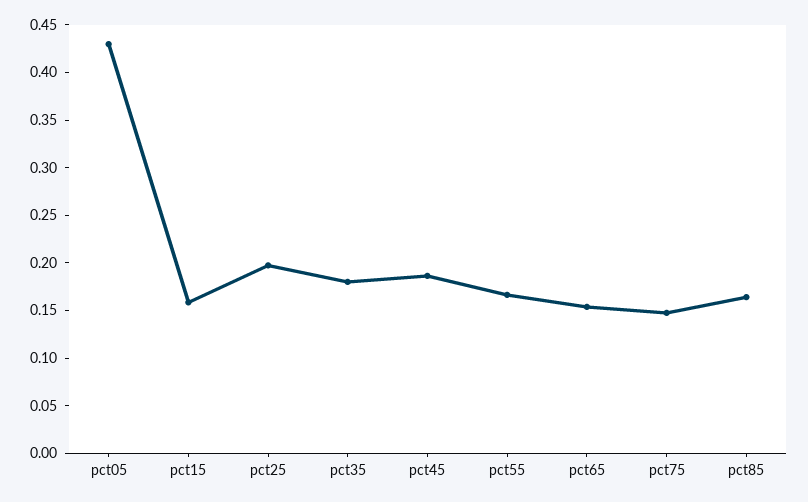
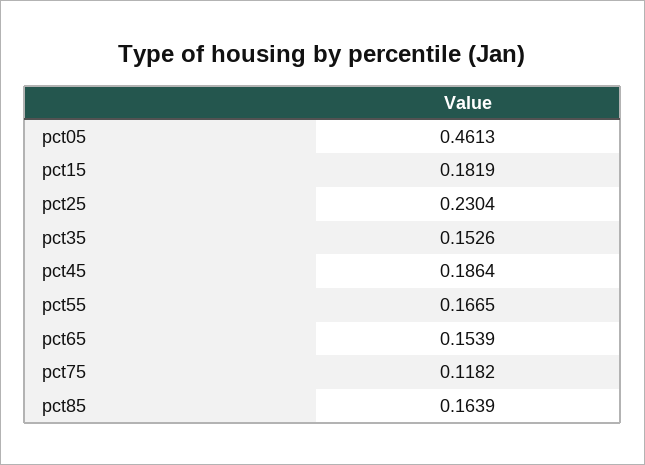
  {
-   "pct05": 0.43,
+   "pct05": 0.4613,
-   "pct15": 0.16,
+   "pct15": 0.1819,
-   "pct25": 0.2,
+   "pct25": 0.2304,
-   "pct35": 0.18,
+   "pct35": 0.1526,
    "pct45": 0.1864,
    "pct55": 0.1665,
    "pct65": 0.1539,
-   "pct75": 0.15,
+   "pct75": 0.1182,
    "pct85": 0.1639
  }

